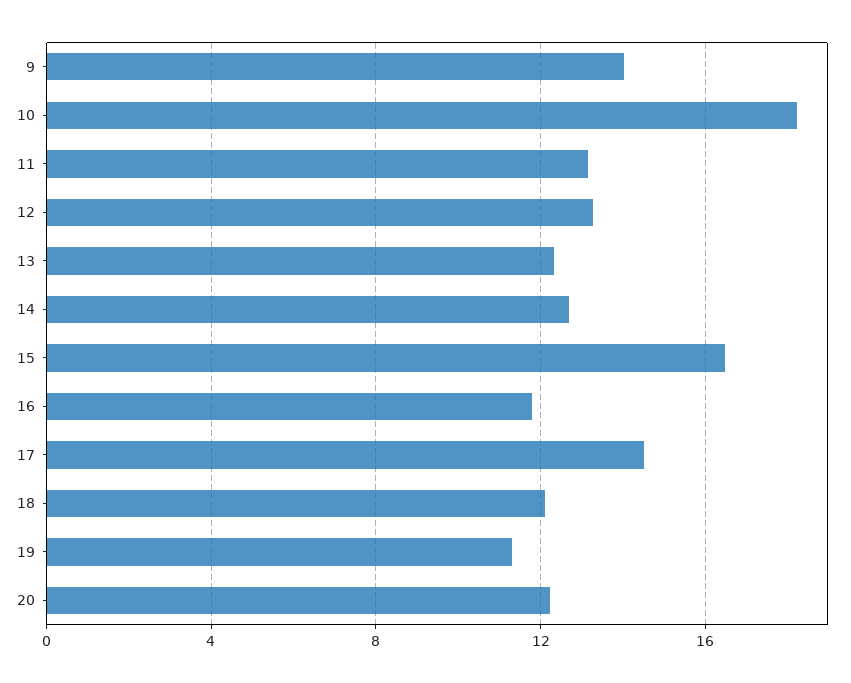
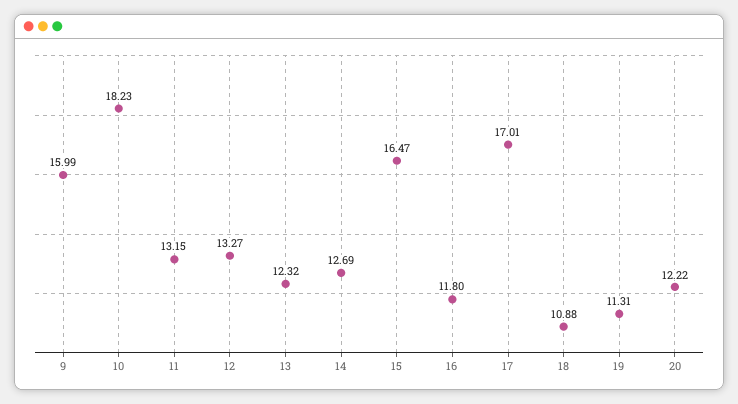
  {
-   "9": 14,
+   "9": 15.99,
    "10": 18.23,
    "11": 13.15,
    "12": 13.27,
    "13": 12.32,
    "14": 12.69,
    "15": 16.47,
    "16": 11.8,
-   "17": 14.5,
+   "17": 17.01,
-   "18": 12,
+   "18": 10.88,
    "19": 11.31,
    "20": 12.22
  }

